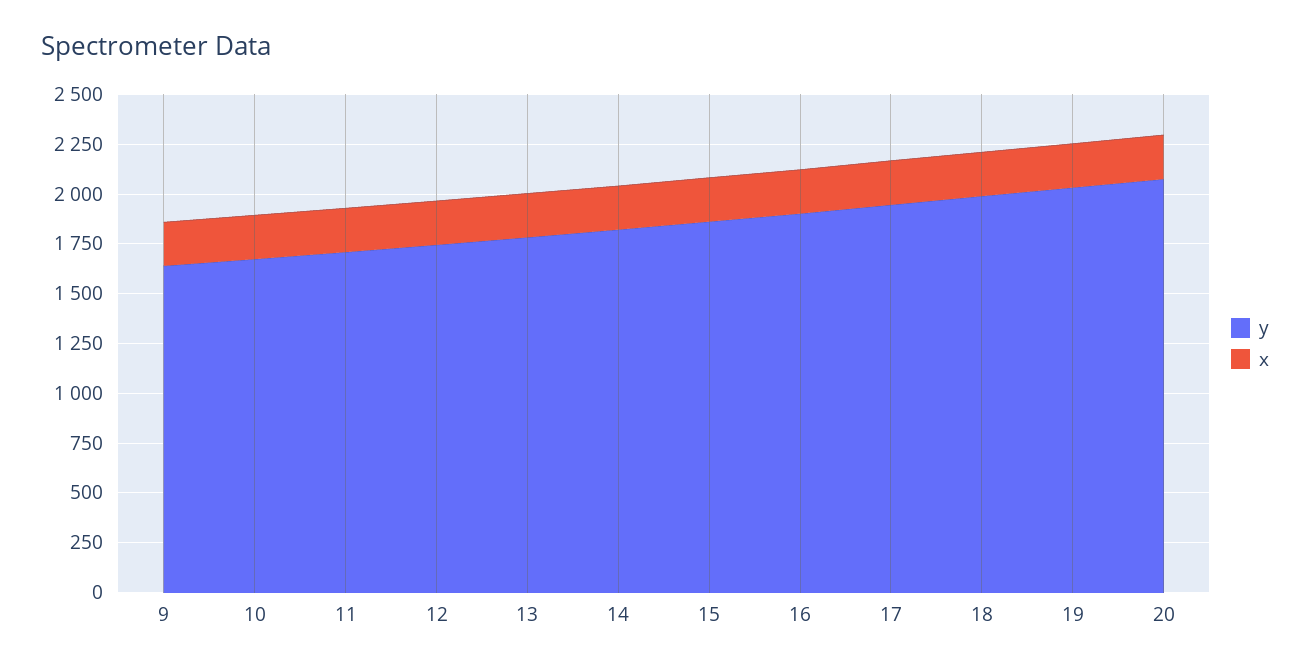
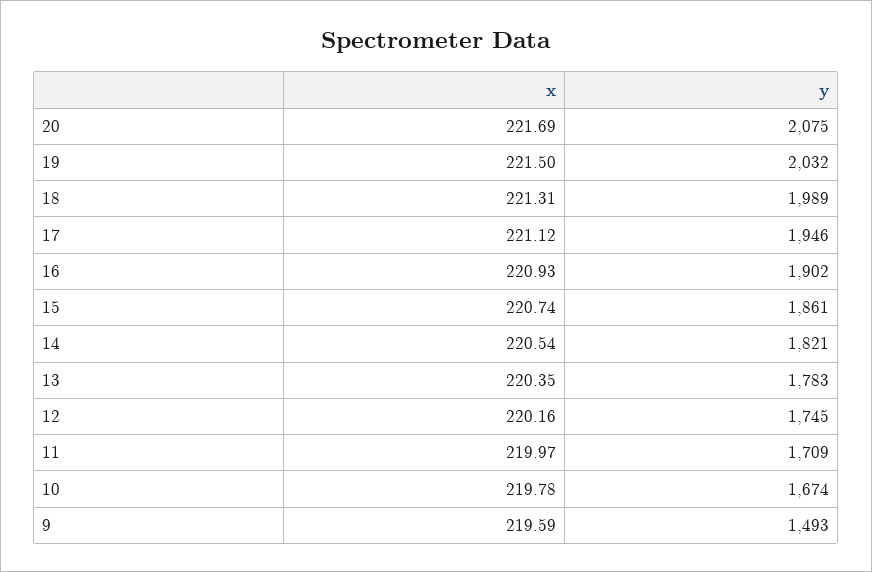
  {
    "y": {
-     "9": 1650,
+     "9": 1493,
      "10": 1674,
      "11": 1709,
      "12": 1745,
      "13": 1783,
      "14": 1821,
      "15": 1861,
      "16": 1902,
      "17": 1946,
      "18": 1989,
      "19": 2032,
      "20": 2075
    },
    "x": {
      "9": 219.59,
      "10": 219.78,
      "11": 219.97,
      "12": 220.16,
      "13": 220.35,
      "14": 220.54,
      "15": 220.74,
      "16": 220.93,
      "17": 221.12,
      "18": 221.31,
      "19": 221.5,
      "20": 221.69
    }
  }

